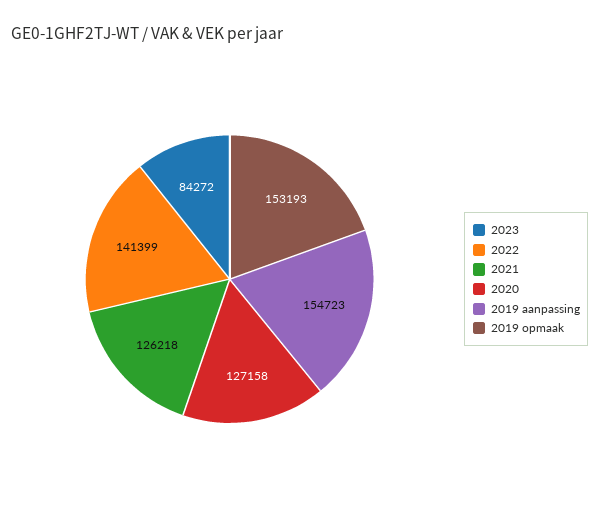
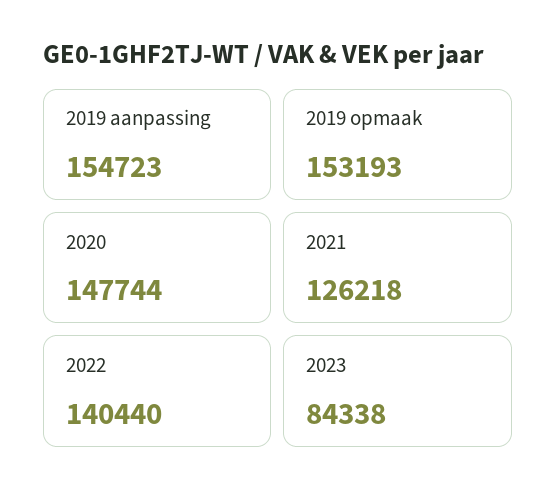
  {
-   "2023": 84272,
+   "2023": 84338,
-   "2022": 141399,
+   "2022": 140440,
    "2021": 126218,
-   "2020": 127158,
+   "2020": 147744,
    "2019 aanpassing": 154723,
    "2019 opmaak": 153193
  }

